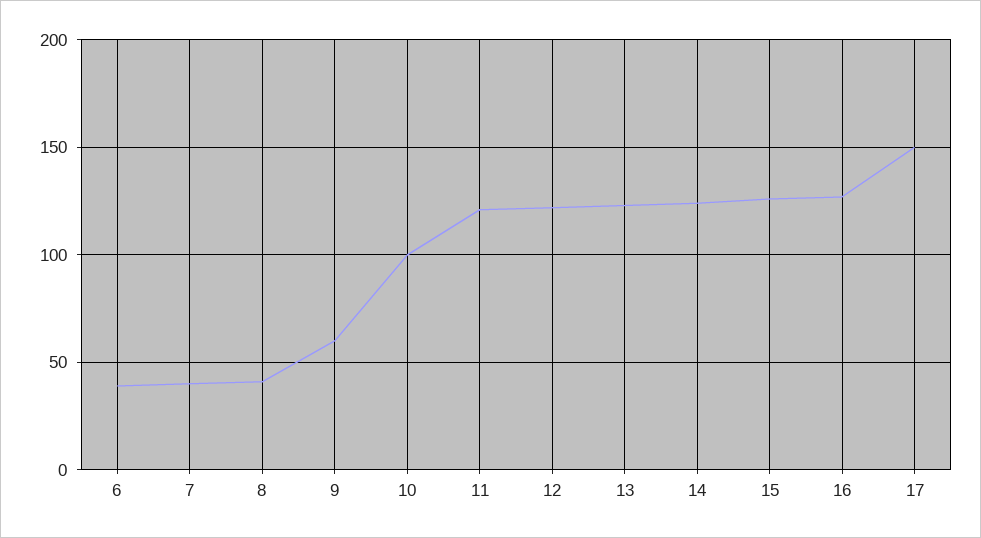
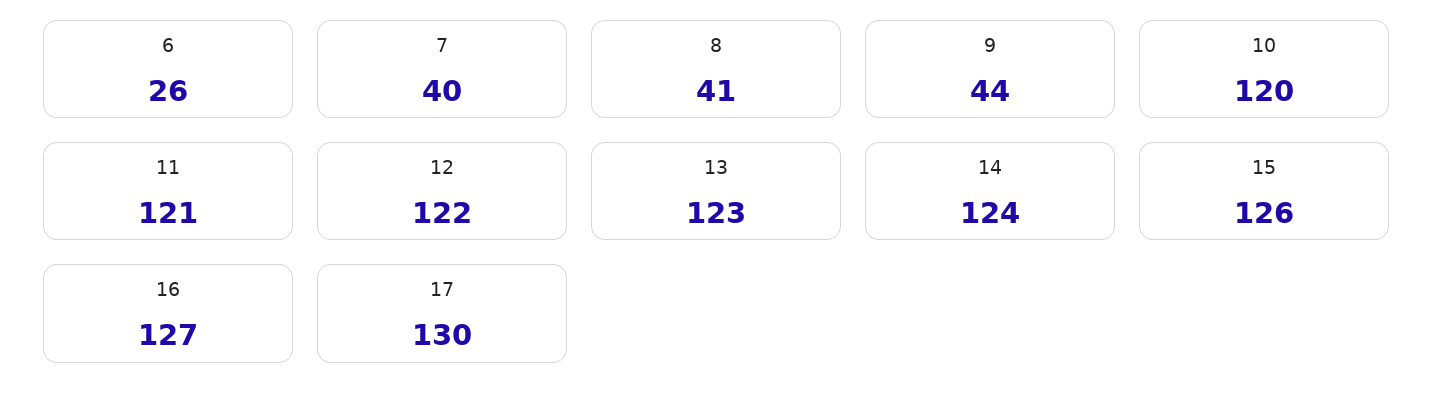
  {
-   "6": 40,
+   "6": 26,
    "7": 40,
    "8": 41,
-   "9": 60,
+   "9": 44,
-   "10": 100,
+   "10": 120,
    "11": 121,
    "12": 122,
    "13": 123,
    "14": 124,
    "15": 126,
    "16": 127,
-   "17": 150
+   "17": 130
  }

